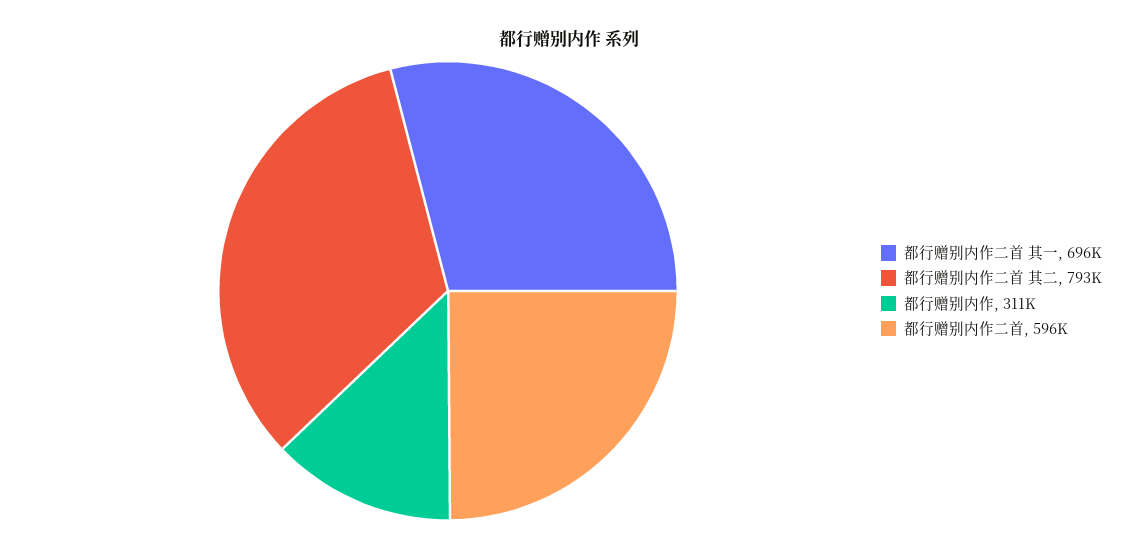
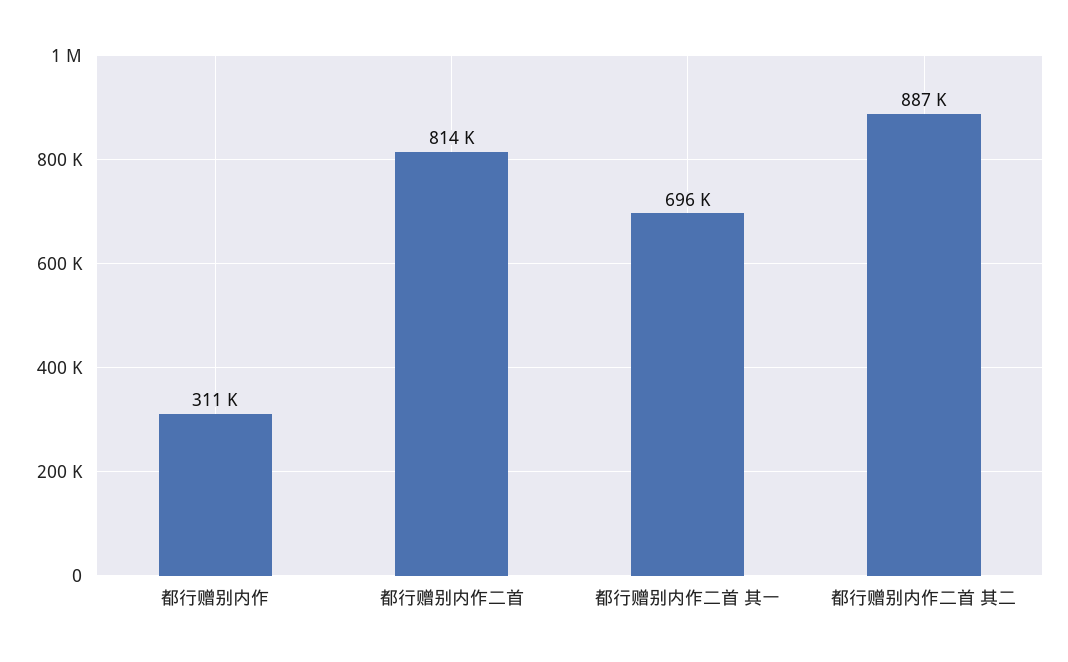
  {
    "都行赠别内作二首 其一": 696000,
-   "都行赠别内作二首 其二": 793000,
+   "都行赠别内作二首 其二": 887000,
    "都行赠别内作": 311000,
-   "都行赠别内作二首": 596000
+   "都行赠别内作二首": 814000
  }

